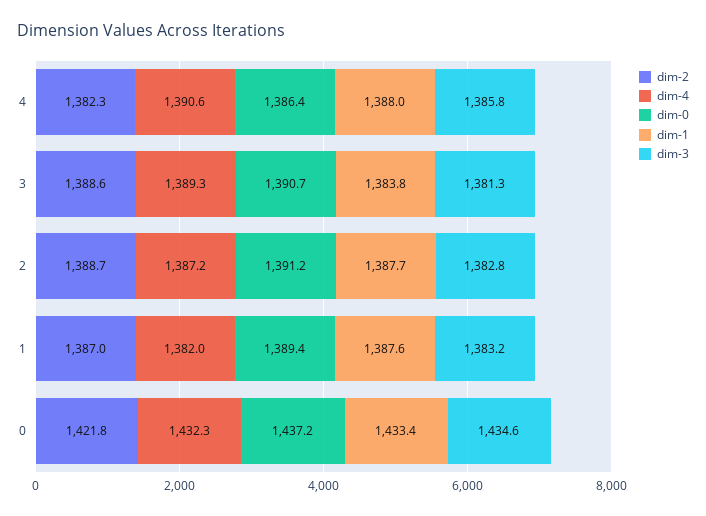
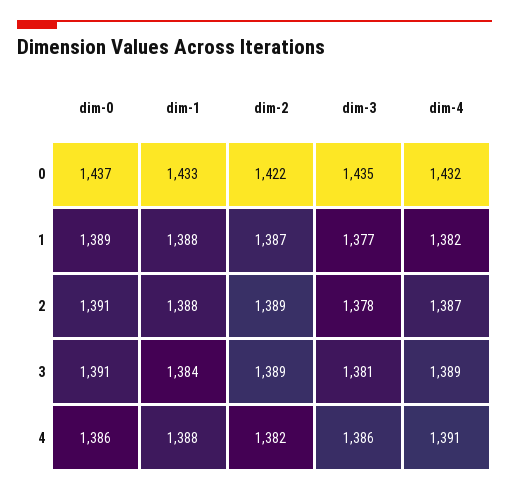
  {
    "dim-2": {
      "4": 1382.3,
      "3": 1388.6,
      "2": 1388.7,
      "1": 1387,
      "0": 1421.8
    },
    "dim-4": {
      "4": 1390.6,
      "3": 1389.3,
      "2": 1387.2,
      "1": 1382,
      "0": 1432.3
    },
    "dim-0": {
      "4": 1386.4,
      "3": 1390.7,
      "2": 1391.2,
      "1": 1389.4,
      "0": 1437.2
    },
    "dim-1": {
      "4": 1388,
      "3": 1383.8,
      "2": 1387.7,
      "1": 1387.6,
      "0": 1433.4
    },
    "dim-3": {
      "4": 1385.8,
      "3": 1381.3,
-     "2": 1382.8,
+     "2": 1378,
-     "1": 1383.2,
+     "1": 1377,
      "0": 1434.6
    }
  }

